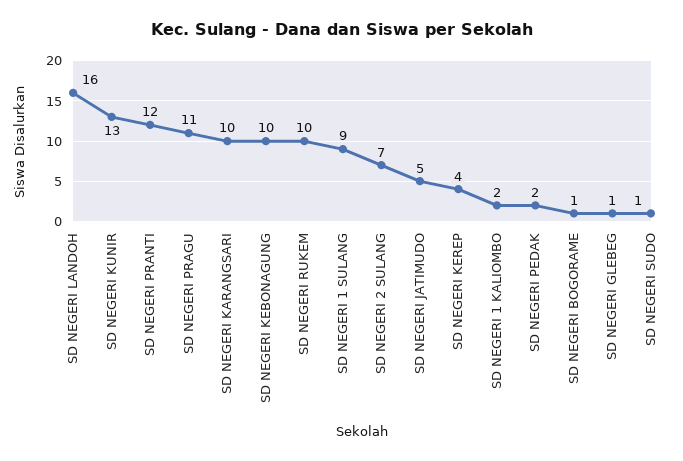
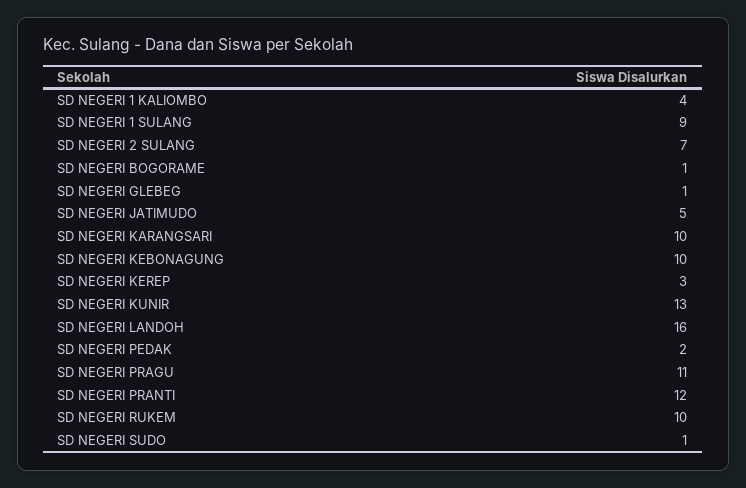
  {
    "SD NEGERI LANDOH": 16,
    "SD NEGERI KUNIR": 13,
    "SD NEGERI PRANTI": 12,
    "SD NEGERI PRAGU": 11,
    "SD NEGERI KARANGSARI": 10,
    "SD NEGERI KEBONAGUNG": 10,
    "SD NEGERI RUKEM": 10,
    "SD NEGERI 1 SULANG": 9,
    "SD NEGERI 2 SULANG": 7,
    "SD NEGERI JATIMUDO": 5,
-   "SD NEGERI KEREP": 4,
+   "SD NEGERI KEREP": 3,
-   "SD NEGERI 1 KALIOMBO": 2,
+   "SD NEGERI 1 KALIOMBO": 4,
    "SD NEGERI PEDAK": 2,
    "SD NEGERI BOGORAME": 1,
    "SD NEGERI GLEBEG": 1,
    "SD NEGERI SUDO": 1
  }

